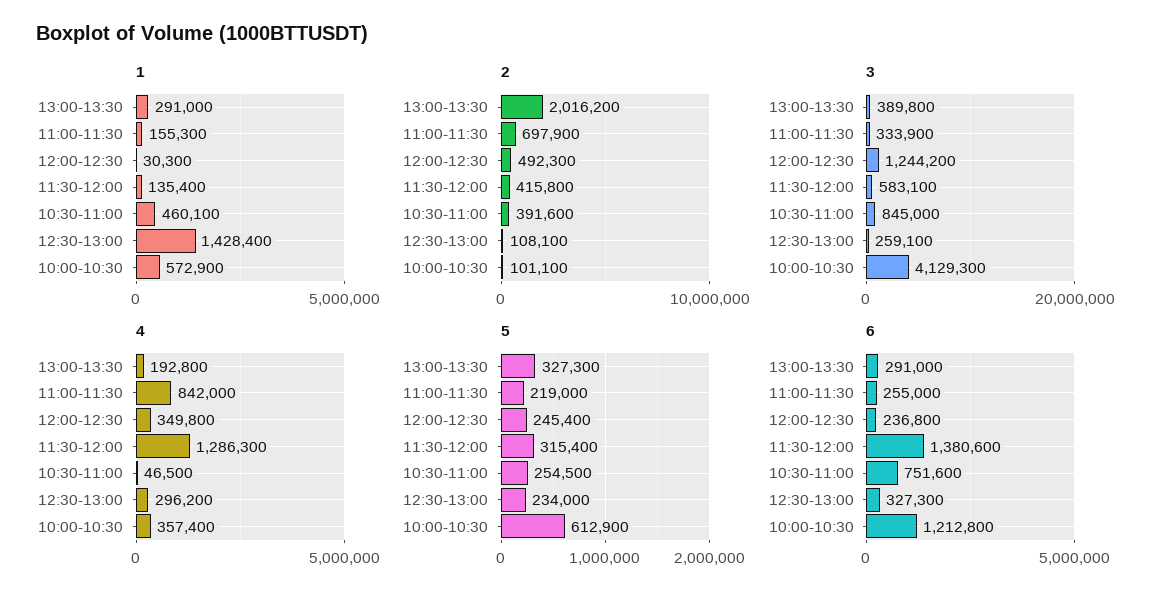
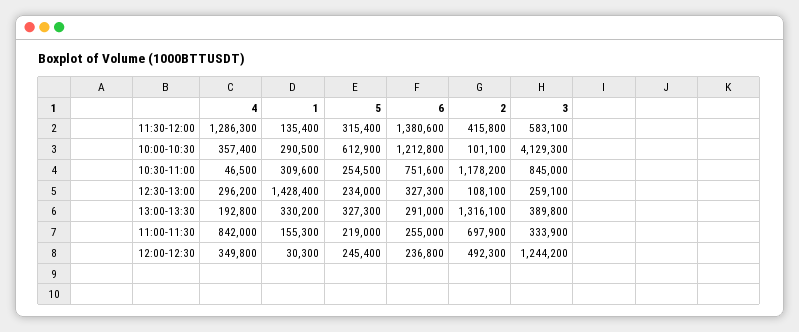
  {
    "1": {
-     "13:00-13:30": 291000,
+     "13:00-13:30": 330200,
      "11:00-11:30": 155300,
      "12:00-12:30": 30300,
      "11:30-12:00": 135400,
-     "10:30-11:00": 460100,
+     "10:30-11:00": 309600,
      "12:30-13:00": 1428400,
-     "10:00-10:30": 572900
+     "10:00-10:30": 290500
    },
    "2": {
-     "13:00-13:30": 2016200,
+     "13:00-13:30": 1316100,
      "11:00-11:30": 697900,
      "12:00-12:30": 492300,
      "11:30-12:00": 415800,
-     "10:30-11:00": 391600,
+     "10:30-11:00": 1178200,
      "12:30-13:00": 108100,
      "10:00-10:30": 101100
    },
    "3": {
      "13:00-13:30": 389800,
      "11:00-11:30": 333900,
      "12:00-12:30": 1244200,
      "11:30-12:00": 583100,
      "10:30-11:00": 845000,
      "12:30-13:00": 259100,
      "10:00-10:30": 4129300
    },
    "4": {
      "13:00-13:30": 192800,
      "11:00-11:30": 842000,
      "12:00-12:30": 349800,
      "11:30-12:00": 1286300,
      "10:30-11:00": 46500,
      "12:30-13:00": 296200,
      "10:00-10:30": 357400
    },
    "5": {
      "13:00-13:30": 327300,
      "11:00-11:30": 219000,
      "12:00-12:30": 245400,
      "11:30-12:00": 315400,
      "10:30-11:00": 254500,
      "12:30-13:00": 234000,
      "10:00-10:30": 612900
    },
    "6": {
      "13:00-13:30": 291000,
      "11:00-11:30": 255000,
      "12:00-12:30": 236800,
      "11:30-12:00": 1380600,
      "10:30-11:00": 751600,
      "12:30-13:00": 327300,
      "10:00-10:30": 1212800
    }
  }

